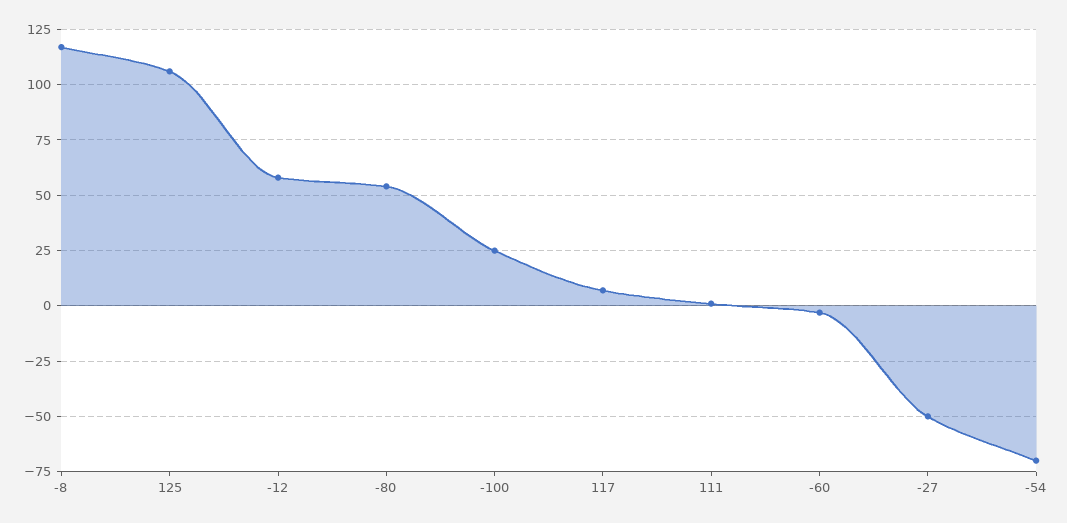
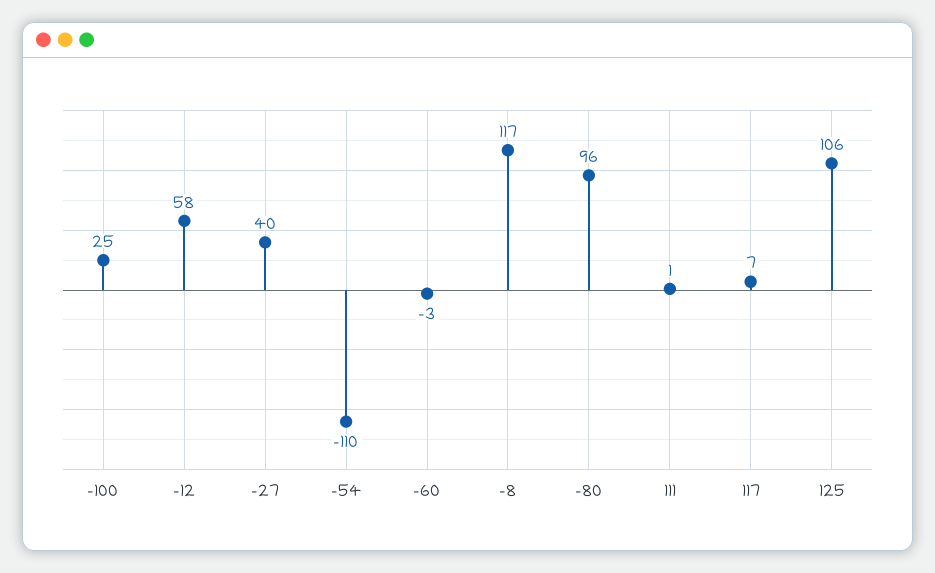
  {
    "-8": 117,
    "125": 106,
    "-12": 58,
-   "-80": 55,
+   "-80": 96,
    "-100": 25,
    "117": 7,
    "111": 1,
    "-60": -3,
-   "-27": -50,
+   "-27": 40,
-   "-54": -70
+   "-54": -110
  }

